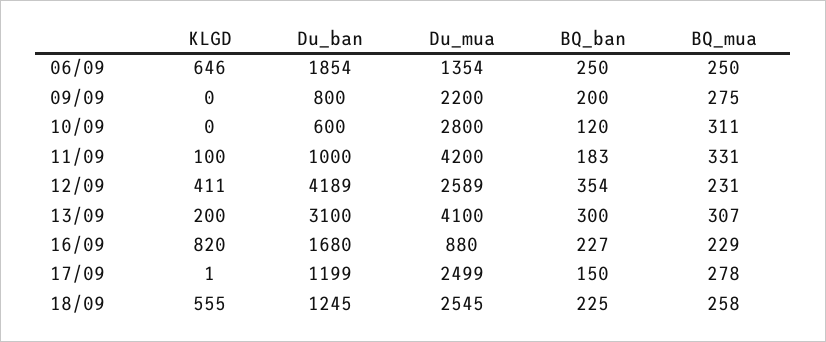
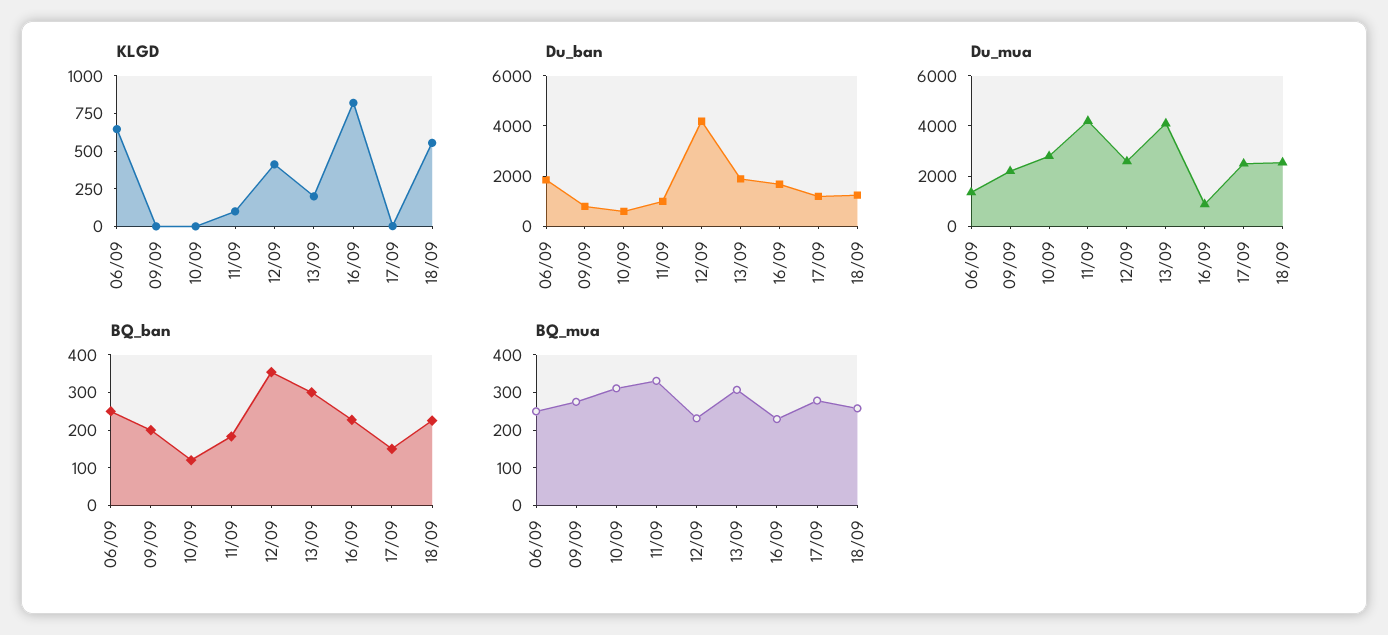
  {
    "KLGD": {
      "06/09": 646,
      "09/09": 0,
      "10/09": 0,
      "11/09": 100,
      "12/09": 411,
      "13/09": 200,
      "16/09": 820,
      "17/09": 1,
      "18/09": 555
    },
    "Du_ban": {
      "06/09": 1854,
      "09/09": 800,
      "10/09": 600,
      "11/09": 1000,
      "12/09": 4189,
-     "13/09": 3100,
+     "13/09": 2000,
      "16/09": 1680,
      "17/09": 1199,
      "18/09": 1245
    },
    "Du_mua": {
      "06/09": 1354,
      "09/09": 2200,
      "10/09": 2800,
      "11/09": 4200,
      "12/09": 2589,
      "13/09": 4100,
      "16/09": 880,
      "17/09": 2499,
      "18/09": 2545
    },
    "BQ_ban": {
      "06/09": 250,
      "09/09": 200,
      "10/09": 120,
      "11/09": 183,
      "12/09": 354,
      "13/09": 300,
      "16/09": 227,
      "17/09": 150,
      "18/09": 225
    },
    "BQ_mua": {
      "06/09": 250,
      "09/09": 275,
      "10/09": 311,
      "11/09": 331,
      "12/09": 231,
      "13/09": 307,
      "16/09": 229,
      "17/09": 278,
      "18/09": 258
    }
  }

